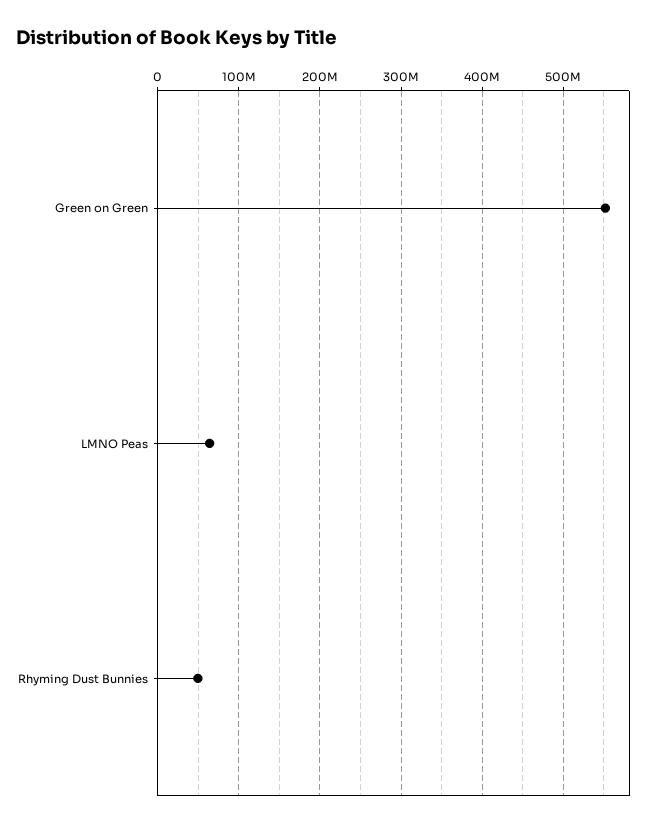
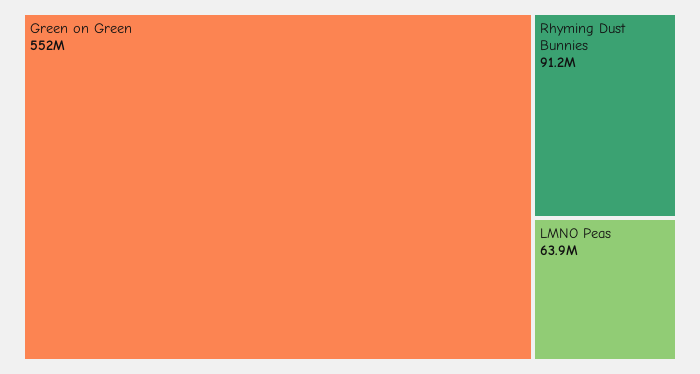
  {
    "Green on Green": 552000000,
    "LMNO Peas": 63900000,
-   "Rhyming Dust Bunnies": 50000000
+   "Rhyming Dust Bunnies": 91200000
  }

